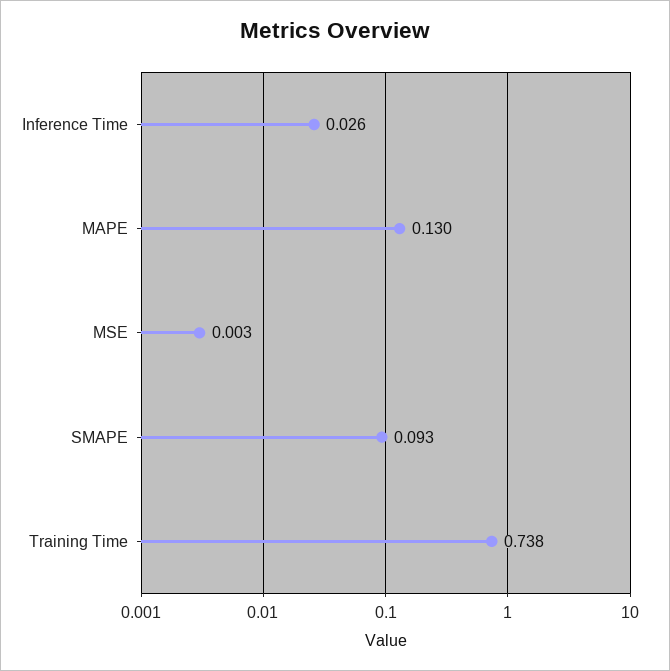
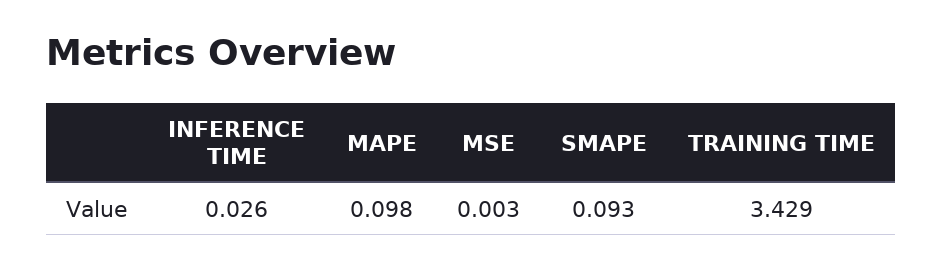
  {
    "Inference Time": 0.026,
-   "MAPE": 0.13,
+   "MAPE": 0.098,
    "MSE": 0.003,
    "SMAPE": 0.093,
-   "Training Time": 0.738
+   "Training Time": 3.429
  }

